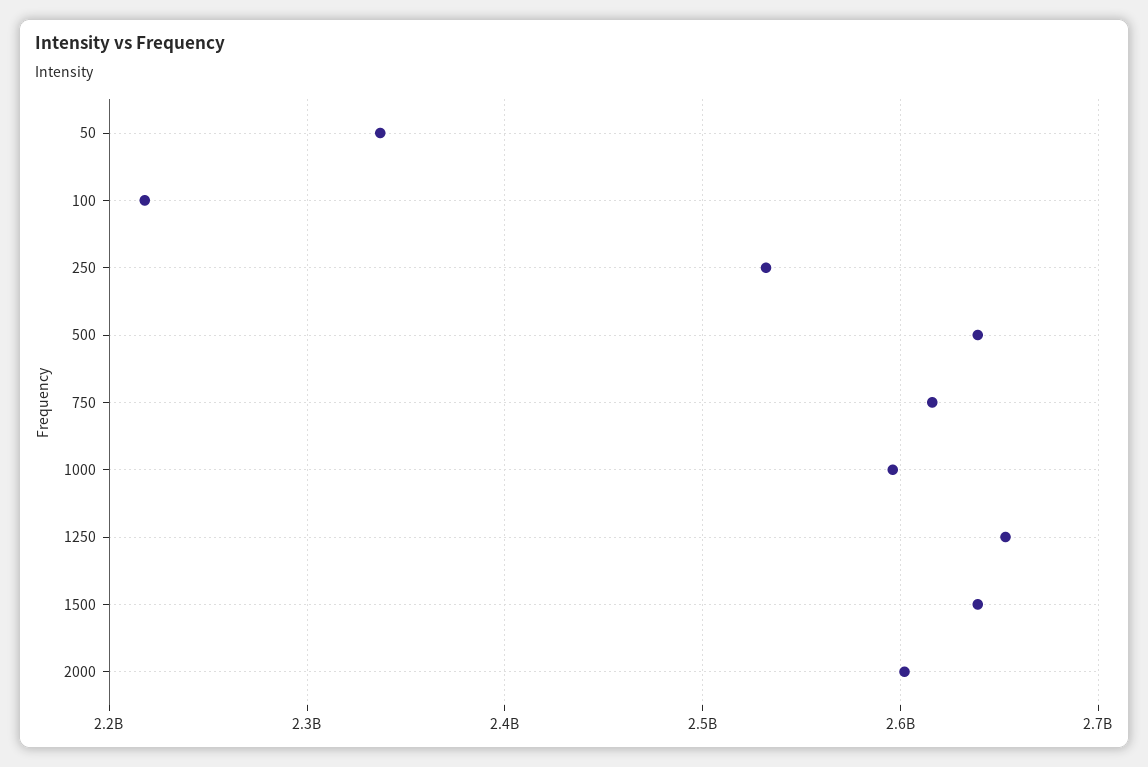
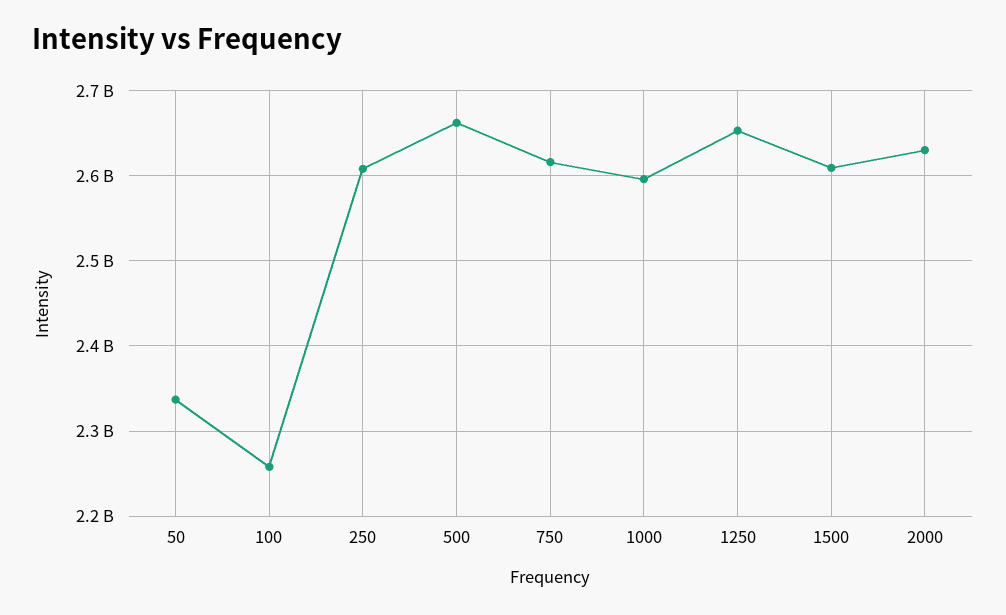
  {
    "50": 2340000000,
-   "100": 2220000000,
+   "100": 2260000000,
-   "250": 2530000000,
+   "250": 2610000000,
-   "500": 2640000000,
+   "500": 2660000000,
    "750": 2620000000,
    "1000": 2600000000,
    "1250": 2650000000,
-   "1500": 2640000000,
+   "1500": 2610000000,
-   "2000": 2600000000
+   "2000": 2630000000
  }

